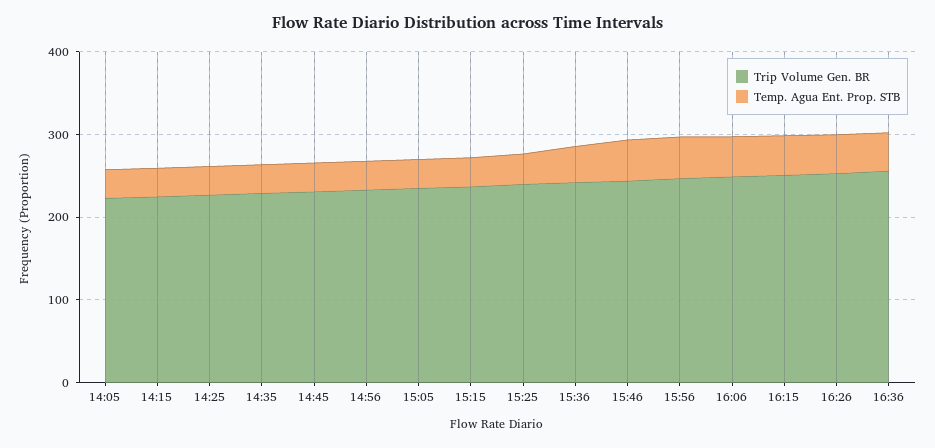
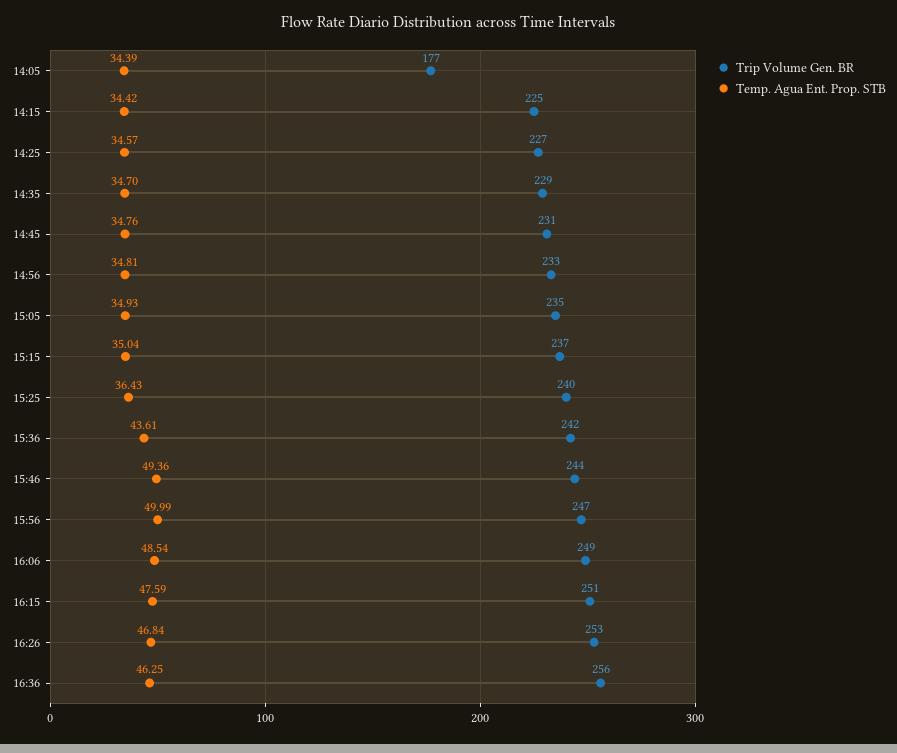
  {
    "Trip Volume Gen. BR": {
-     "14:05": 220,
+     "14:05": 177,
      "14:15": 225,
      "14:25": 227,
      "14:35": 229,
      "14:45": 231,
      "14:56": 233,
      "15:05": 235,
      "15:15": 237,
      "15:25": 240,
      "15:36": 242,
      "15:46": 244,
      "15:56": 247,
      "16:06": 249,
      "16:15": 251,
      "16:26": 253,
      "16:36": 256
    },
    "Temp. Agua Ent. Prop. STB": {
      "14:05": 34.39,
      "14:15": 34.42,
      "14:25": 34.57,
      "14:35": 34.7,
      "14:45": 34.76,
      "14:56": 34.81,
      "15:05": 34.93,
      "15:15": 35.04,
      "15:25": 36.43,
      "15:36": 43.61,
      "15:46": 49.36,
      "15:56": 49.99,
      "16:06": 48.54,
      "16:15": 47.59,
      "16:26": 46.84,
      "16:36": 46.25
    }
  }

